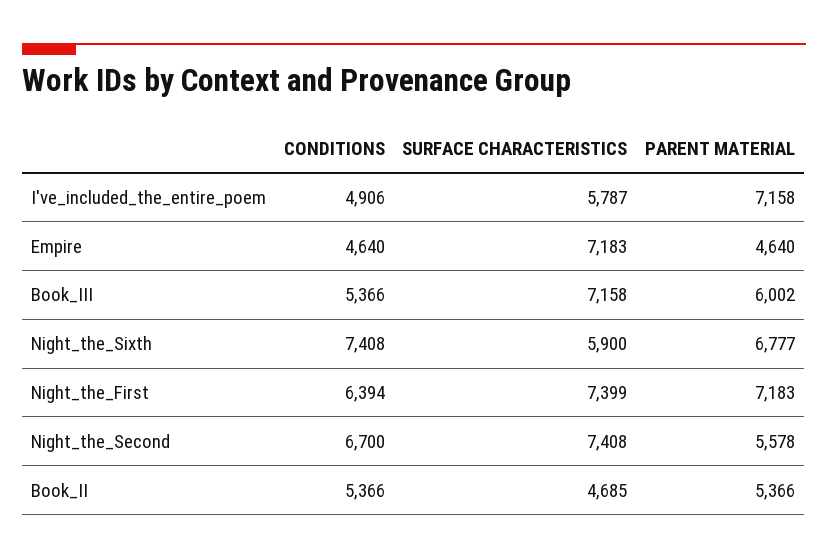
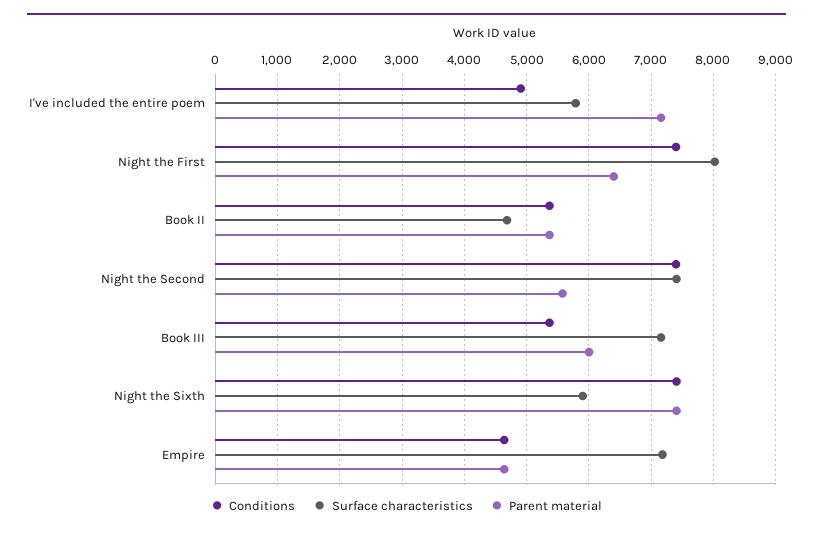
  {
    "CONDITIONS": {
      "I've_included_the_entire_poem": 4906,
      "Empire": 4640,
      "Book_III": 5366,
      "Night_the_Sixth": 7408,
-     "Night_the_First": 6394,
+     "Night_the_First": 7400,
-     "Night_the_Second": 6700,
+     "Night_the_Second": 7400,
      "Book_II": 5366
    },
    "SURFACE CHARACTERISTICS": {
      "I've_included_the_entire_poem": 5787,
      "Empire": 7183,
      "Book_III": 7158,
      "Night_the_Sixth": 5900,
-     "Night_the_First": 7399,
+     "Night_the_First": 8000,
      "Night_the_Second": 7408,
      "Book_II": 4685
    },
    "PARENT MATERIAL": {
      "I've_included_the_entire_poem": 7158,
      "Empire": 4640,
      "Book_III": 6002,
-     "Night_the_Sixth": 6777,
+     "Night_the_Sixth": 7400,
-     "Night_the_First": 7183,
+     "Night_the_First": 6400,
      "Night_the_Second": 5578,
      "Book_II": 5366
    }
  }

